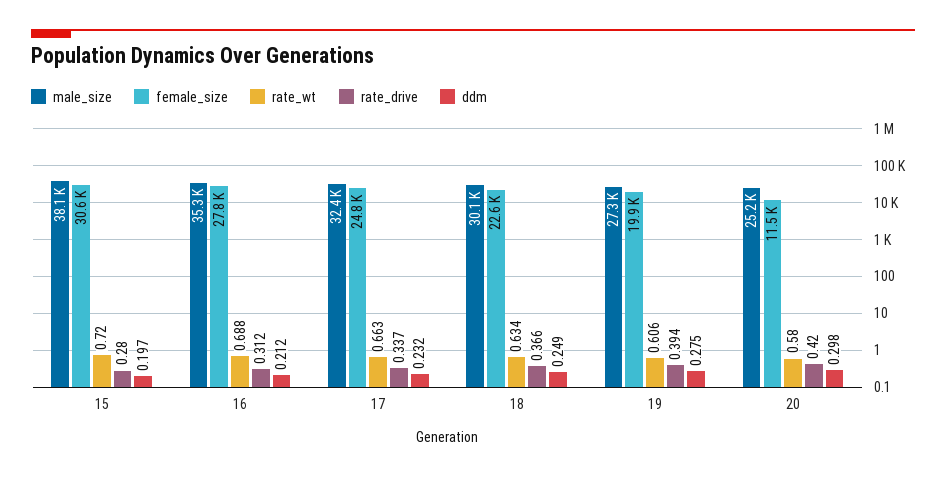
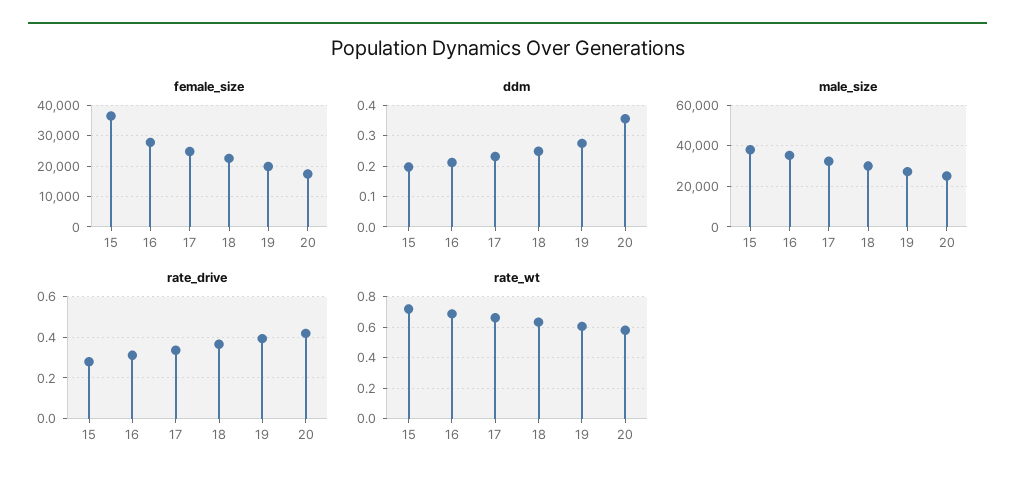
  {
    "male_size": {
      "15": 38100,
      "16": 35300,
      "17": 32400,
      "18": 30100,
      "19": 27300,
      "20": 25200
    },
    "female_size": {
-     "15": 30600,
+     "15": 36000,
      "16": 27800,
      "17": 24800,
      "18": 22600,
      "19": 19900,
-     "20": 11500
+     "20": 18000
    },
    "rate_wt": {
      "15": 0.72,
      "16": 0.688,
      "17": 0.663,
      "18": 0.634,
      "19": 0.606,
      "20": 0.58
    },
    "rate_drive": {
      "15": 0.28,
      "16": 0.312,
      "17": 0.337,
      "18": 0.366,
      "19": 0.394,
      "20": 0.42
    },
    "ddm": {
      "15": 0.197,
      "16": 0.212,
      "17": 0.232,
      "18": 0.249,
      "19": 0.275,
-     "20": 0.298
+     "20": 0.36
    }
  }

